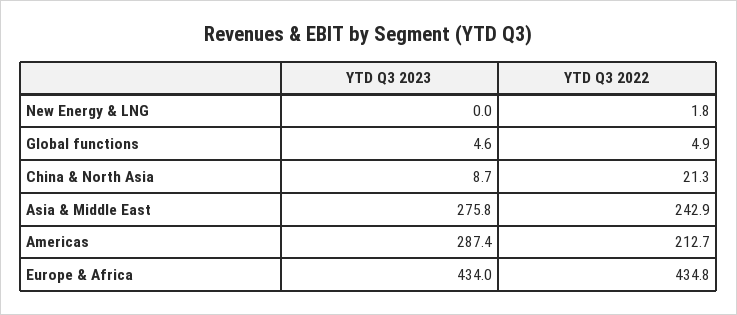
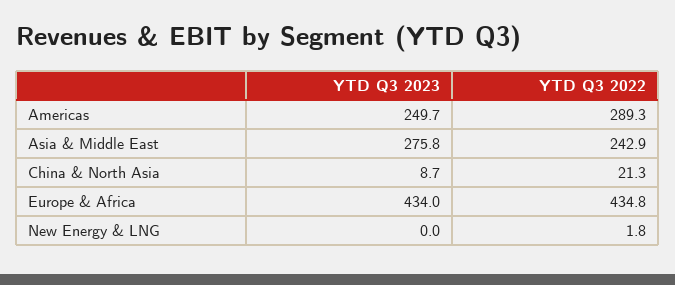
  {
    "YTD Q3 2023": {
      "New Energy & LNG": 0,
-     "Global functions": 4.6,
      "China & North Asia": 8.7,
      "Asia & Middle East": 275.8,
-     "Americas": 287.4,
+     "Americas": 249.7,
      "Europe & Africa": 434
    },
    "YTD Q3 2022": {
      "New Energy & LNG": 1.8,
-     "Global functions": 4.9,
      "China & North Asia": 21.3,
      "Asia & Middle East": 242.9,
-     "Americas": 212.7,
+     "Americas": 289.3,
      "Europe & Africa": 434.8
    }
  }

